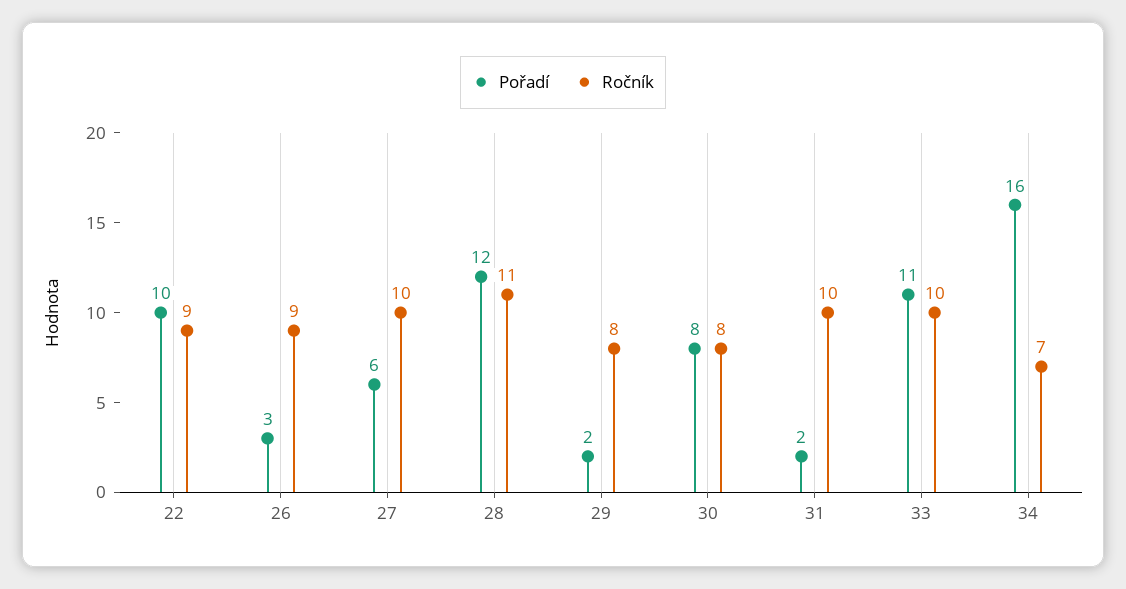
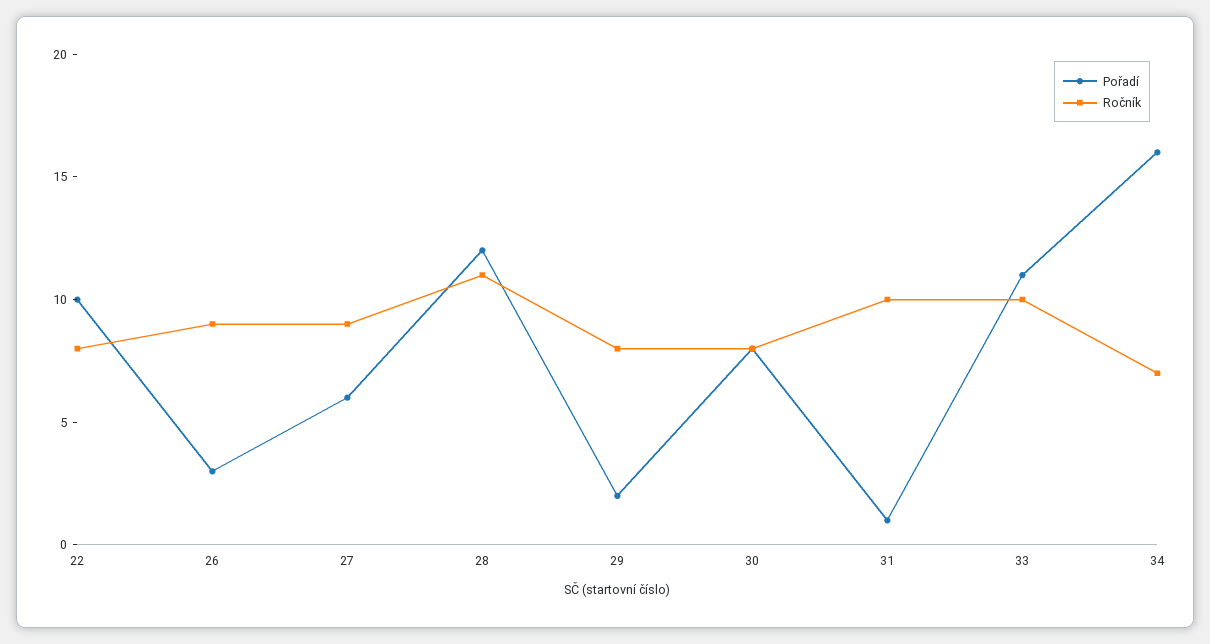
  {
    "Pořadí": {
      "22": 10,
      "26": 3,
      "27": 6,
      "28": 12,
      "29": 2,
      "30": 8,
-     "31": 2,
+     "31": 1,
      "33": 11,
      "34": 16
    },
    "Ročník": {
-     "22": 9,
+     "22": 8,
      "26": 9,
-     "27": 10,
+     "27": 9,
      "28": 11,
      "29": 8,
      "30": 8,
      "31": 10,
      "33": 10,
      "34": 7
    }
  }

